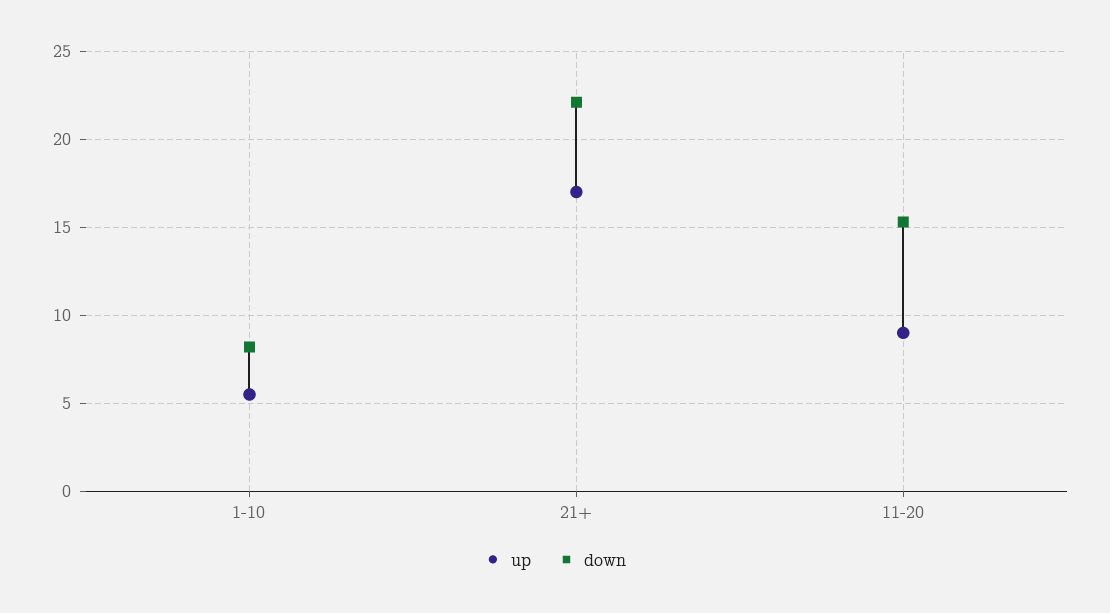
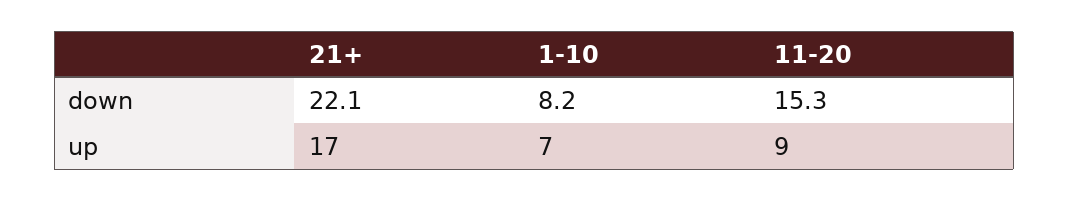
  {
    "up": {
-     "1-10": 5.5,
+     "1-10": 7,
      "21+": 17,
      "11-20": 9
    },
    "down": {
      "1-10": 8.2,
      "21+": 22.1,
      "11-20": 15.3
    }
  }

